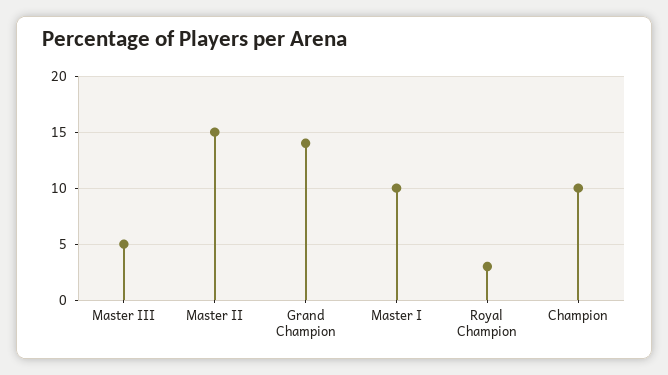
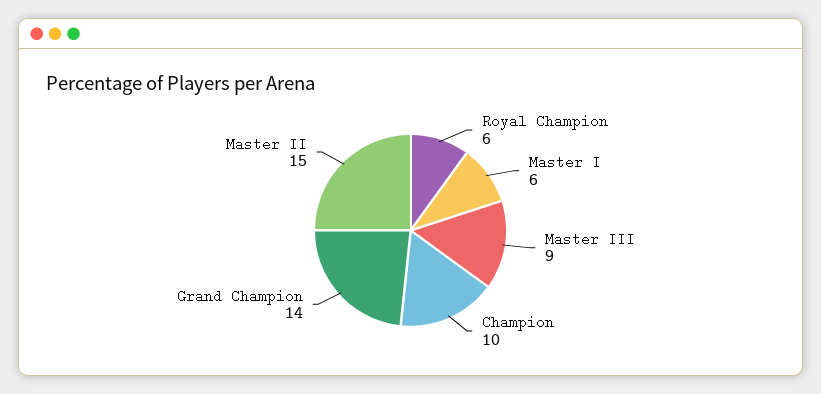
  {
-   "Master III": 5,
+   "Master III": 9,
    "Master II": 15,
    "Grand Champion": 14,
-   "Master I": 10,
+   "Master I": 6,
-   "Royal Champion": 3,
+   "Royal Champion": 6,
    "Champion": 10
  }

